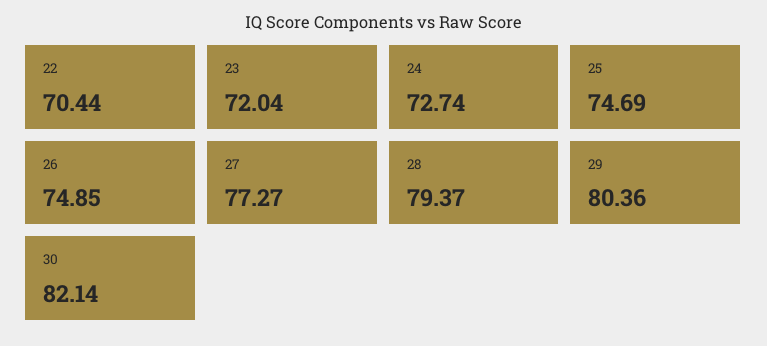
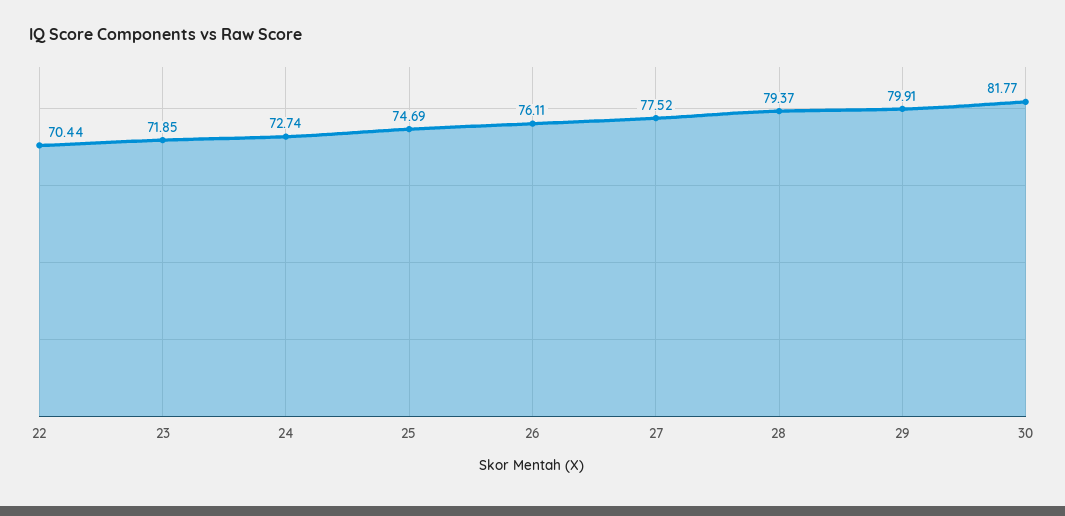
  {
    "22": 70.44,
-   "23": 72.04,
+   "23": 71.85,
    "24": 72.74,
    "25": 74.69,
-   "26": 74.85,
+   "26": 76.11,
-   "27": 77.27,
+   "27": 77.52,
    "28": 79.37,
-   "29": 80.36,
+   "29": 79.91,
-   "30": 82.14
+   "30": 81.77
  }

